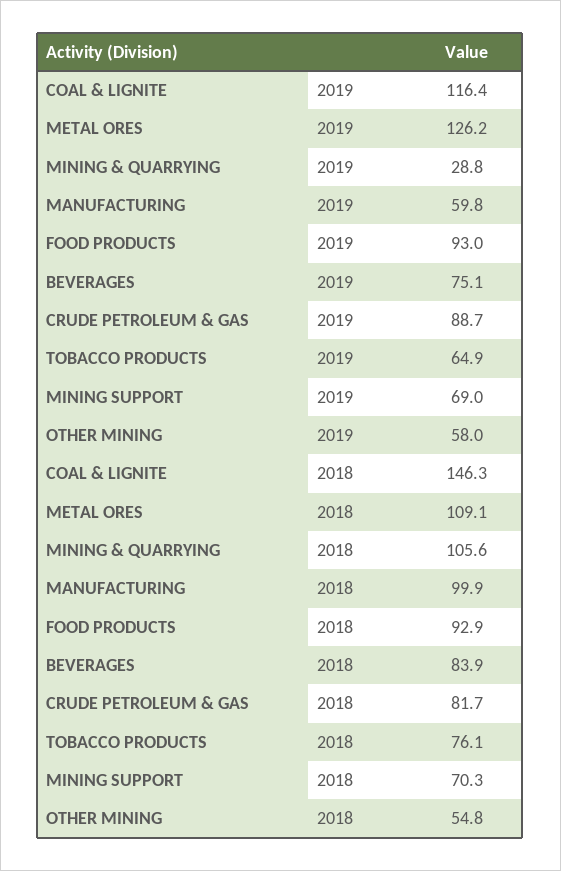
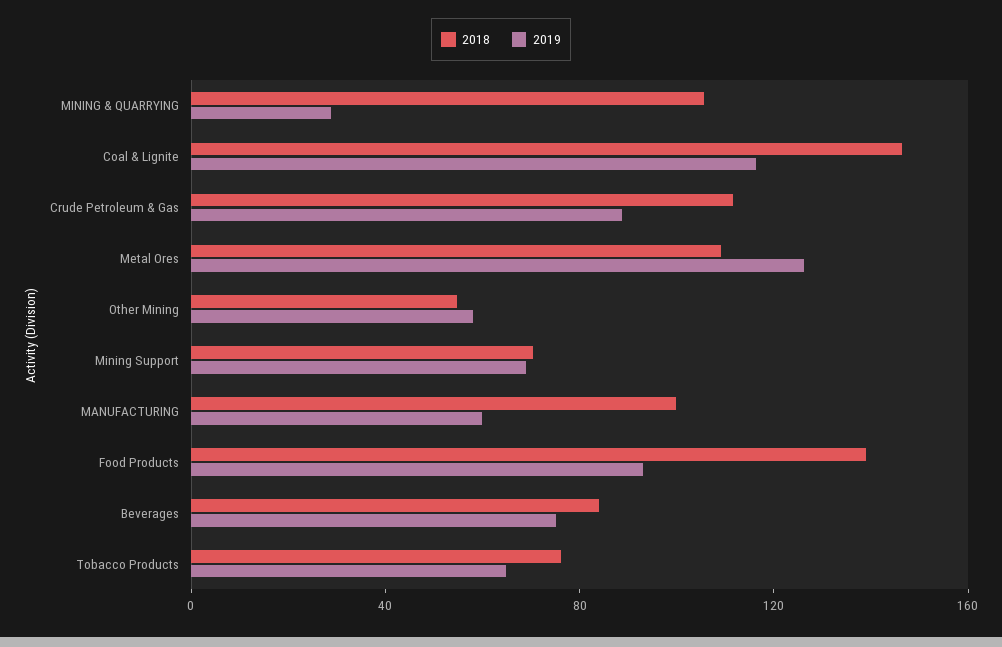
  {
    "2019": {
      "COAL & LIGNITE": 116.4,
      "METAL ORES": 126.2,
      "MINING & QUARRYING": 28.8,
      "MANUFACTURING": 59.8,
      "FOOD PRODUCTS": 93,
      "BEVERAGES": 75.1,
      "CRUDE PETROLEUM & GAS": 88.7,
      "TOBACCO PRODUCTS": 64.9,
      "MINING SUPPORT": 69,
      "OTHER MINING": 58
    },
    "2018": {
      "COAL & LIGNITE": 146.3,
      "METAL ORES": 109.1,
      "MINING & QUARRYING": 105.6,
      "MANUFACTURING": 99.9,
-     "FOOD PRODUCTS": 92.9,
+     "FOOD PRODUCTS": 140,
      "BEVERAGES": 83.9,
-     "CRUDE PETROLEUM & GAS": 81.7,
+     "CRUDE PETROLEUM & GAS": 110,
      "TOBACCO PRODUCTS": 76.1,
      "MINING SUPPORT": 70.3,
      "OTHER MINING": 54.8
    }
  }

